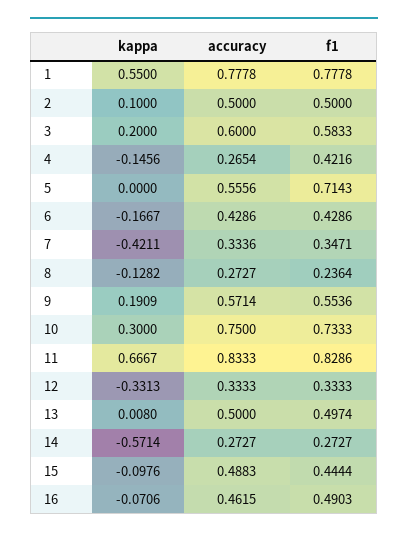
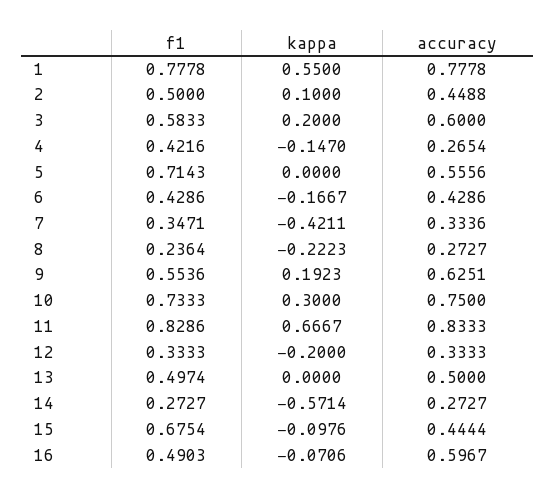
  {
    "kappa": {
      "1": 0.55,
      "2": 0.1,
      "3": 0.2,
-     "4": -0.1456,
+     "4": -0.147,
      "5": 0,
      "6": -0.1667,
      "7": -0.4211,
-     "8": -0.1282,
+     "8": -0.2223,
-     "9": 0.1909,
+     "9": 0.1923,
      "10": 0.3,
      "11": 0.6667,
-     "12": -0.3313,
+     "12": -0.2,
-     "13": 0.008,
+     "13": 0,
      "14": -0.5714,
      "15": -0.0976,
      "16": -0.0706
    },
    "accuracy": {
      "1": 0.7778,
-     "2": 0.5,
+     "2": 0.4488,
      "3": 0.6,
      "4": 0.2654,
      "5": 0.5556,
      "6": 0.4286,
      "7": 0.3336,
      "8": 0.2727,
-     "9": 0.5714,
+     "9": 0.6251,
      "10": 0.75,
      "11": 0.8333,
      "12": 0.3333,
      "13": 0.5,
      "14": 0.2727,
-     "15": 0.4883,
+     "15": 0.4444,
-     "16": 0.4615
+     "16": 0.5967
    },
    "f1": {
      "1": 0.7778,
      "2": 0.5,
      "3": 0.5833,
      "4": 0.4216,
      "5": 0.7143,
      "6": 0.4286,
      "7": 0.3471,
      "8": 0.2364,
      "9": 0.5536,
      "10": 0.7333,
      "11": 0.8286,
      "12": 0.3333,
      "13": 0.4974,
      "14": 0.2727,
-     "15": 0.4444,
+     "15": 0.6754,
      "16": 0.4903
    }
  }

